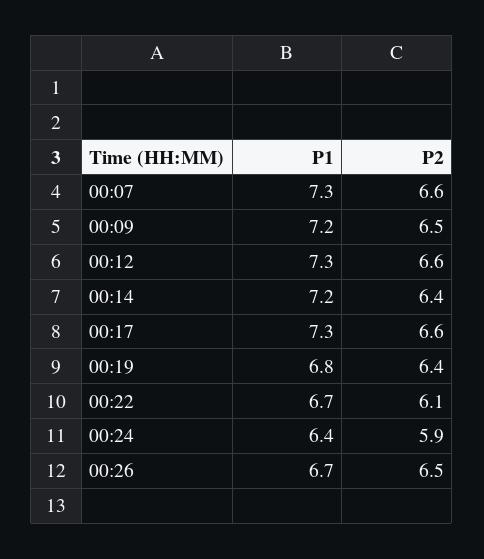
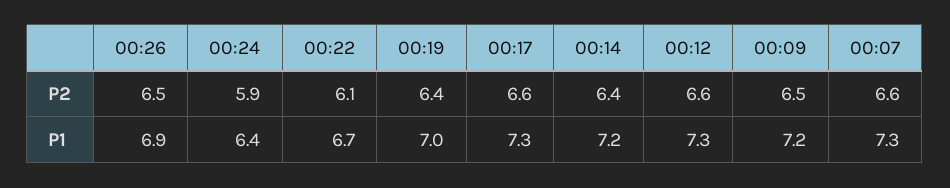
  {
    "P1": {
      "00:07": 7.3,
      "00:09": 7.2,
      "00:12": 7.3,
      "00:14": 7.2,
      "00:17": 7.3,
-     "00:19": 6.8,
+     "00:19": 7,
      "00:22": 6.7,
      "00:24": 6.4,
-     "00:26": 6.7
+     "00:26": 6.9
    },
    "P2": {
      "00:07": 6.6,
      "00:09": 6.5,
      "00:12": 6.6,
      "00:14": 6.4,
      "00:17": 6.6,
      "00:19": 6.4,
      "00:22": 6.1,
      "00:24": 5.9,
      "00:26": 6.5
    }
  }

